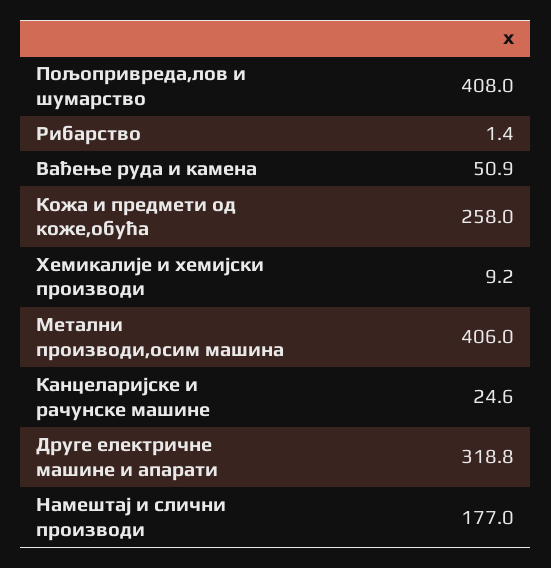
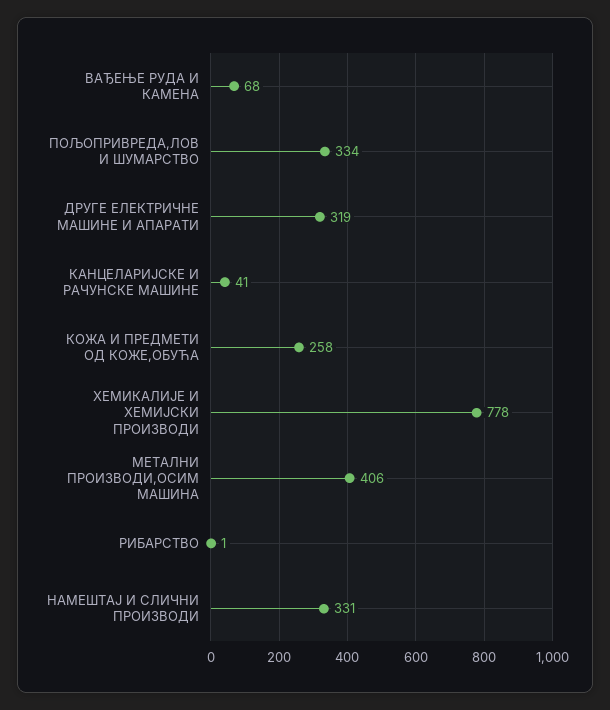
  {
-   "Пољопривреда,лов и шумарство": 408,
+   "Пољопривреда,лов и шумарство": 334,
    "Рибарство": 1.4,
-   "Вађење руда и камена": 50.9,
+   "Вађење руда и камена": 68,
    "Кожа и предмети од коже,обућа": 258,
-   "Хемикалије и хемијски производи": 9.2,
+   "Хемикалије и хемијски производи": 778,
    "Метални производи,осим машина": 406,
-   "Канцеларијске и рачунске машине": 24.6,
+   "Канцеларијске и рачунске машине": 41,
    "Друге електричне машине и апарати": 318.8,
-   "Намештај и слични производи": 177
+   "Намештај и слични производи": 331
  }

